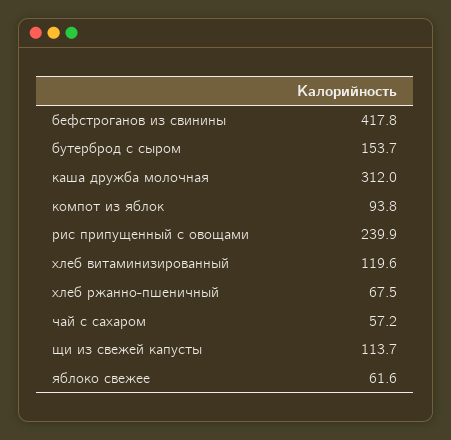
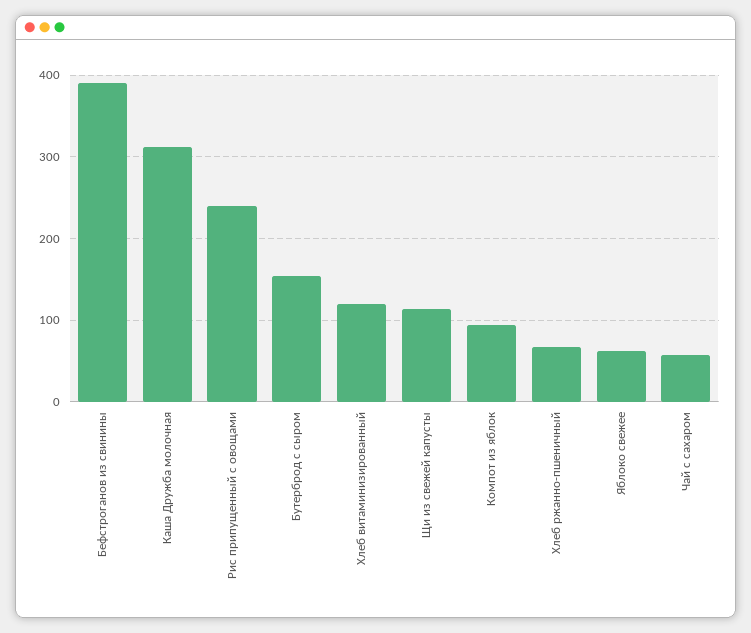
  {
-   "бефстроганов из свинины": 417.8,
+   "бефстроганов из свинины": 390,
    "бутерброд с сыром": 153.7,
    "каша дружба молочная": 312,
    "компот из яблок": 93.8,
    "рис припущенный с овощами": 239.9,
    "хлеб витаминизированный": 119.6,
    "хлеб ржанно-пшеничный": 67.5,
    "чай с сахаром": 57.2,
    "щи из свежей капусты": 113.7,
    "яблоко свежее": 61.6
  }

